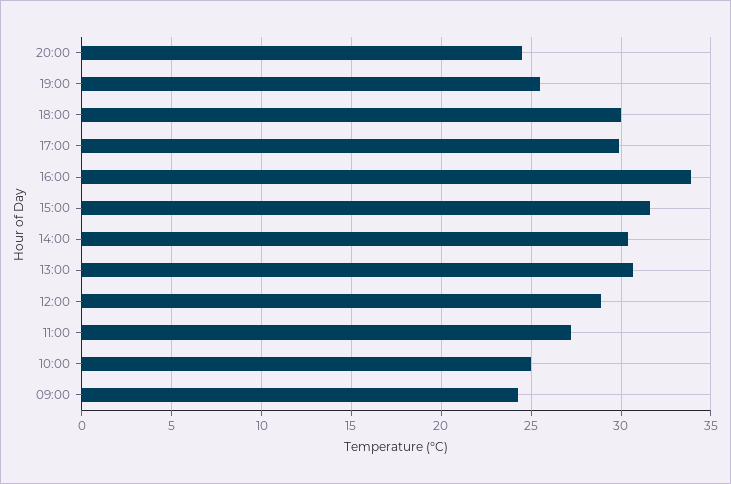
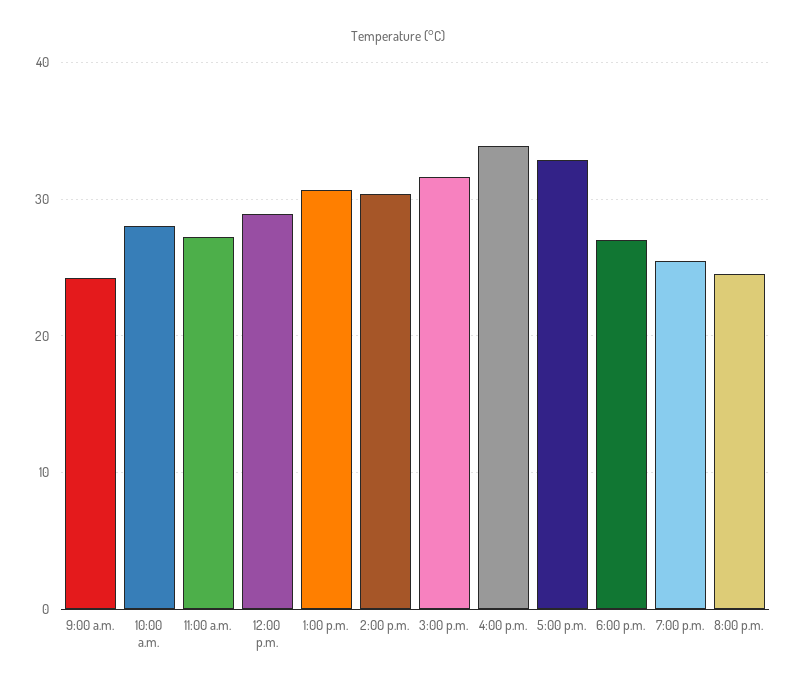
  {
    "20:00": 24.5,
    "19:00": 25.5,
-   "18:00": 30,
+   "18:00": 27,
-   "17:00": 30,
+   "17:00": 33,
    "16:00": 34,
    "15:00": 31.5,
    "14:00": 30.5,
    "13:00": 30.5,
    "12:00": 29,
    "11:00": 27,
-   "10:00": 25,
+   "10:00": 28,
    "09:00": 24.5
  }

